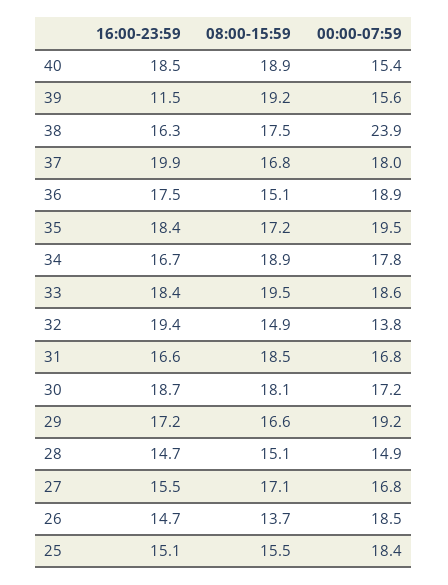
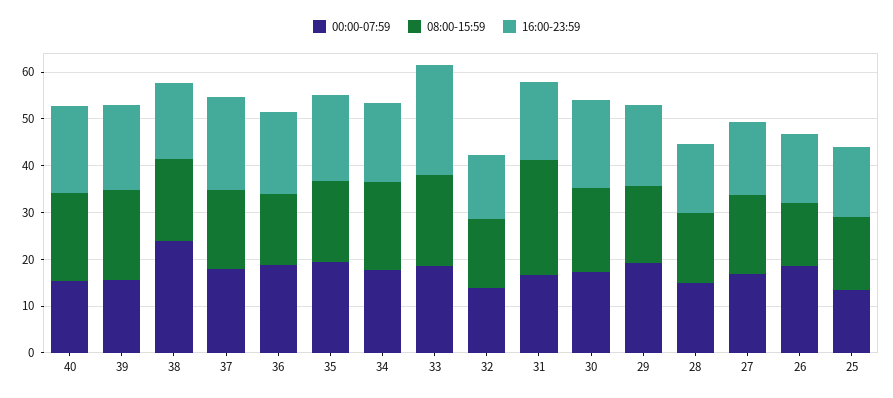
  {
    "16:00-23:59": {
      "40": 18.5,
-     "39": 11.5,
+     "39": 18,
      "38": 16.3,
      "37": 19.9,
      "36": 17.5,
      "35": 18.4,
      "34": 16.7,
-     "33": 18.4,
+     "33": 24,
-     "32": 19.4,
+     "32": 14,
      "31": 16.6,
      "30": 18.7,
      "29": 17.2,
      "28": 14.7,
      "27": 15.5,
      "26": 14.7,
      "25": 15.1
    },
    "08:00-15:59": {
      "40": 18.9,
      "39": 19.2,
      "38": 17.5,
      "37": 16.8,
      "36": 15.1,
      "35": 17.2,
      "34": 18.9,
      "33": 19.5,
      "32": 14.9,
-     "31": 18.5,
+     "31": 24,
      "30": 18.1,
      "29": 16.6,
      "28": 15.1,
      "27": 17.1,
      "26": 13.7,
      "25": 15.5
    },
    "00:00-07:59": {
      "40": 15.4,
      "39": 15.6,
      "38": 23.9,
      "37": 18,
      "36": 18.9,
      "35": 19.5,
      "34": 17.8,
      "33": 18.6,
      "32": 13.8,
      "31": 16.8,
      "30": 17.2,
      "29": 19.2,
      "28": 14.9,
      "27": 16.8,
      "26": 18.5,
-     "25": 18.4
+     "25": 14
    }
  }

